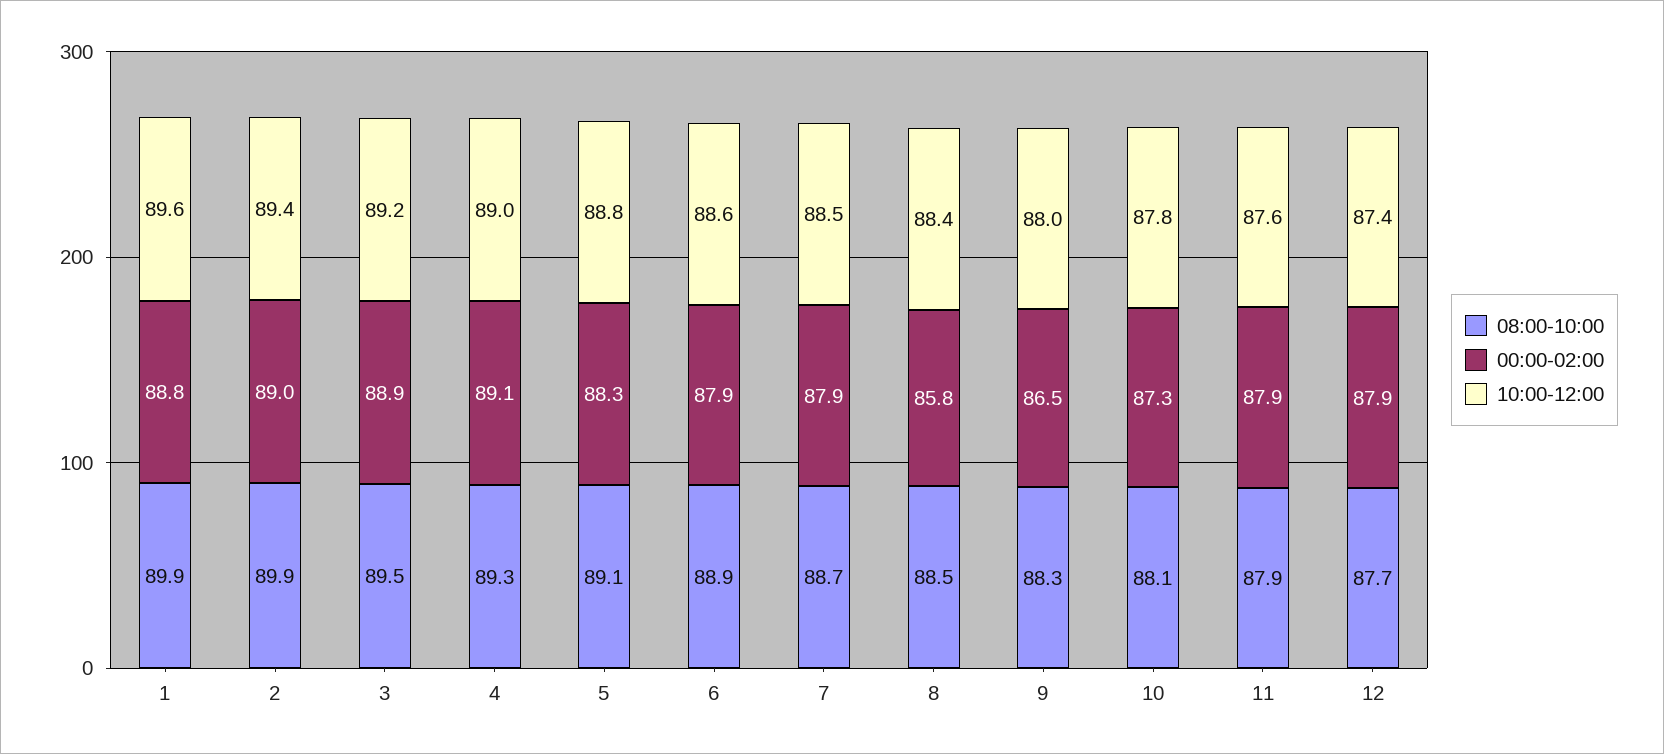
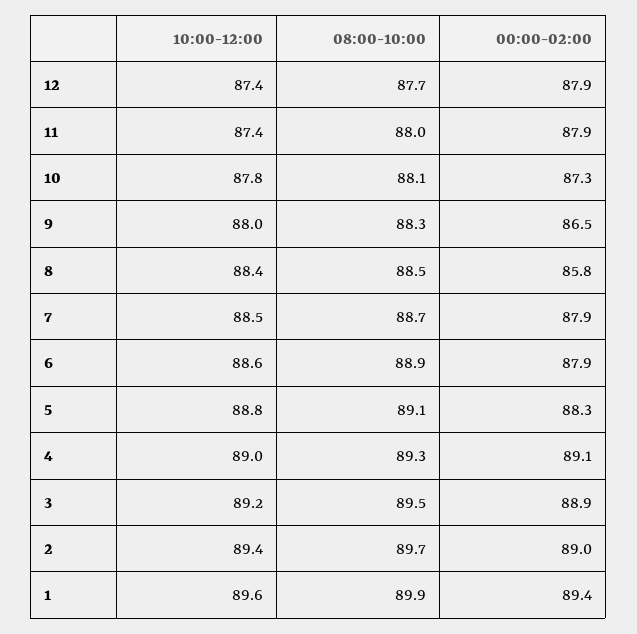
  {
    "08:00-10:00": {
      "1": 89.9,
-     "2": 89.9,
+     "2": 89.7,
      "3": 89.5,
      "4": 89.3,
      "5": 89.1,
      "6": 88.9,
      "7": 88.7,
      "8": 88.5,
      "9": 88.3,
      "10": 88.1,
-     "11": 87.9,
+     "11": 88,
      "12": 87.7
    },
    "00:00-02:00": {
-     "1": 88.8,
+     "1": 89.4,
      "2": 89,
      "3": 88.9,
      "4": 89.1,
      "5": 88.3,
      "6": 87.9,
      "7": 87.9,
      "8": 85.8,
      "9": 86.5,
      "10": 87.3,
      "11": 87.9,
      "12": 87.9
    },
    "10:00-12:00": {
      "1": 89.6,
      "2": 89.4,
      "3": 89.2,
      "4": 89,
      "5": 88.8,
      "6": 88.6,
      "7": 88.5,
      "8": 88.4,
      "9": 88,
      "10": 87.8,
-     "11": 87.6,
+     "11": 87.4,
      "12": 87.4
    }
  }

